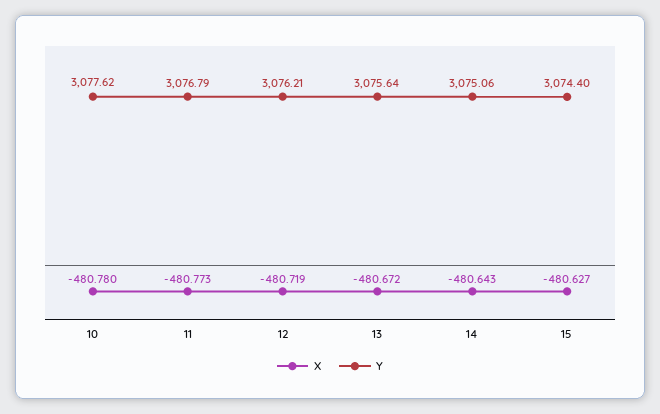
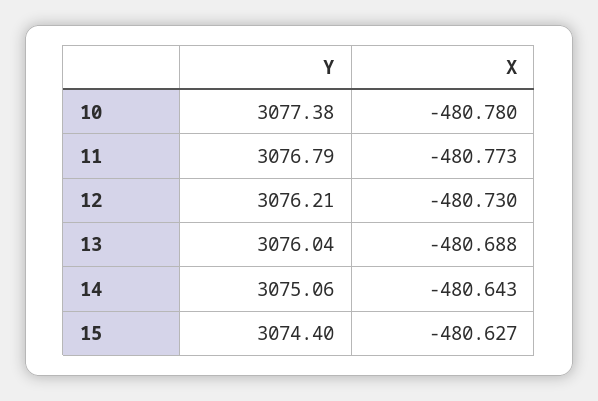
  {
    "X": {
      "10": -480.78,
      "11": -480.773,
-     "12": -480.719,
+     "12": -480.73,
-     "13": -480.672,
+     "13": -480.688,
      "14": -480.643,
      "15": -480.627
    },
    "Y": {
-     "10": 3077.62,
+     "10": 3077.38,
      "11": 3076.79,
      "12": 3076.21,
-     "13": 3075.64,
+     "13": 3076.04,
      "14": 3075.06,
      "15": 3074.4
    }
  }

